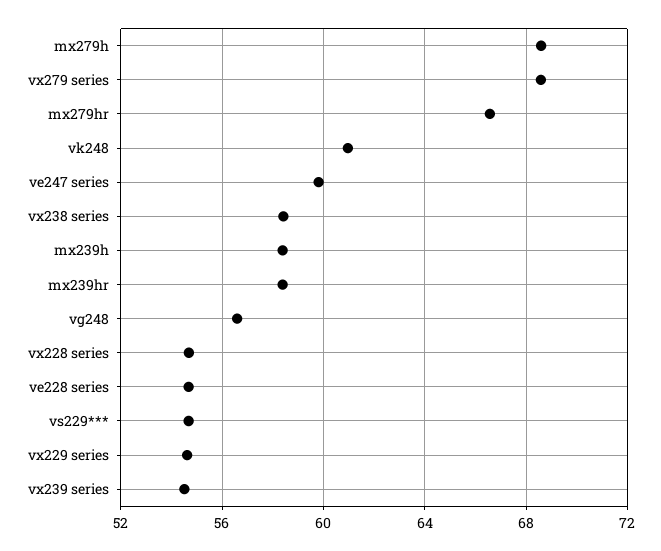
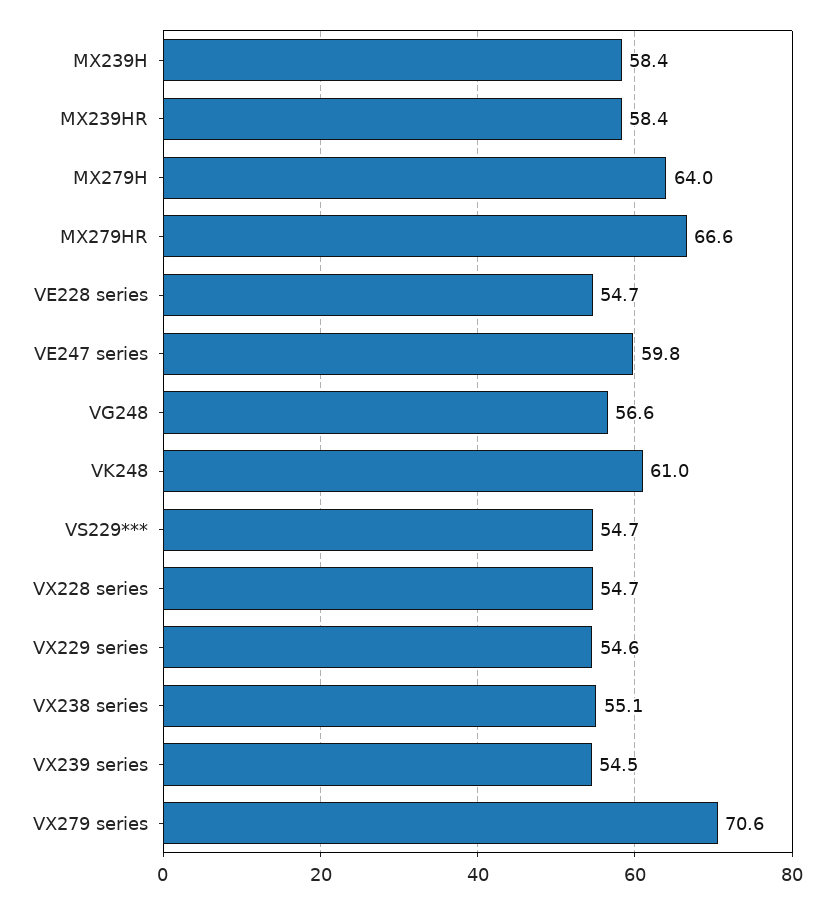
  {
-   "mx279h": 68.5,
+   "mx279h": 64,
-   "vx279 series": 68.5,
+   "vx279 series": 70.6,
    "mx279hr": 66.6,
    "vk248": 61,
    "ve247 series": 59.8,
-   "vx238 series": 58.5,
+   "vx238 series": 55.1,
    "mx239h": 58.4,
    "mx239hr": 58.4,
    "vg248": 56.6,
    "vx228 series": 54.7,
    "ve228 series": 54.7,
    "vs229***": 54.7,
    "vx229 series": 54.6,
    "vx239 series": 54.5
  }

